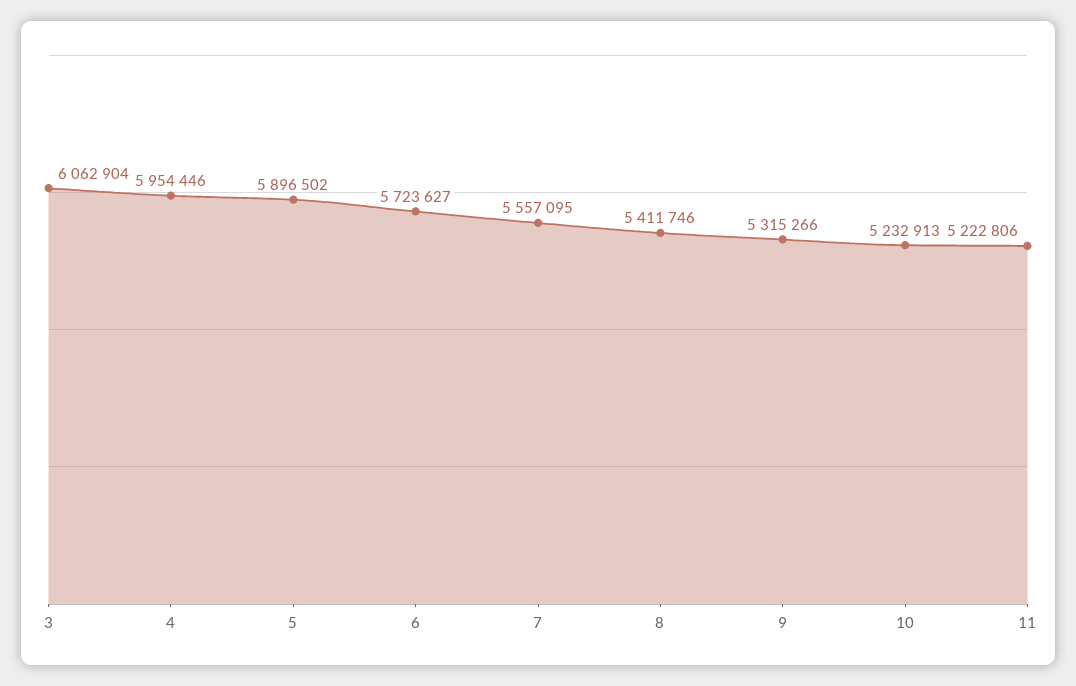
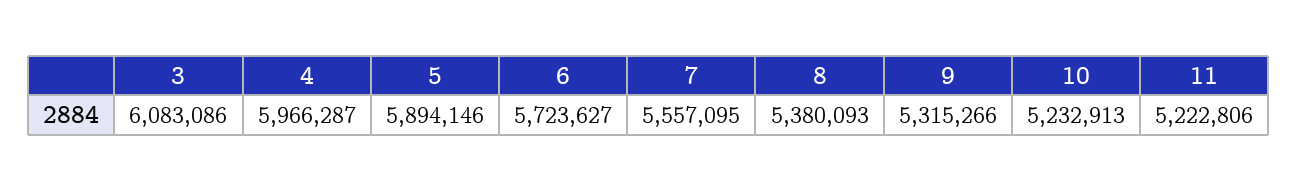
  {
-   "3": 6062904,
+   "3": 6083086,
-   "4": 5954446,
+   "4": 5966287,
-   "5": 5896502,
+   "5": 5894146,
    "6": 5723627,
    "7": 5557095,
-   "8": 5411746,
+   "8": 5380093,
    "9": 5315266,
    "10": 5232913,
    "11": 5222806
  }

